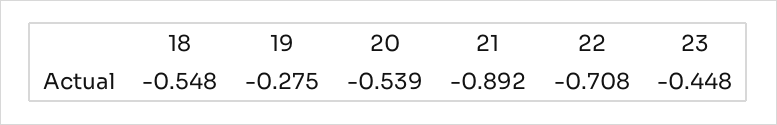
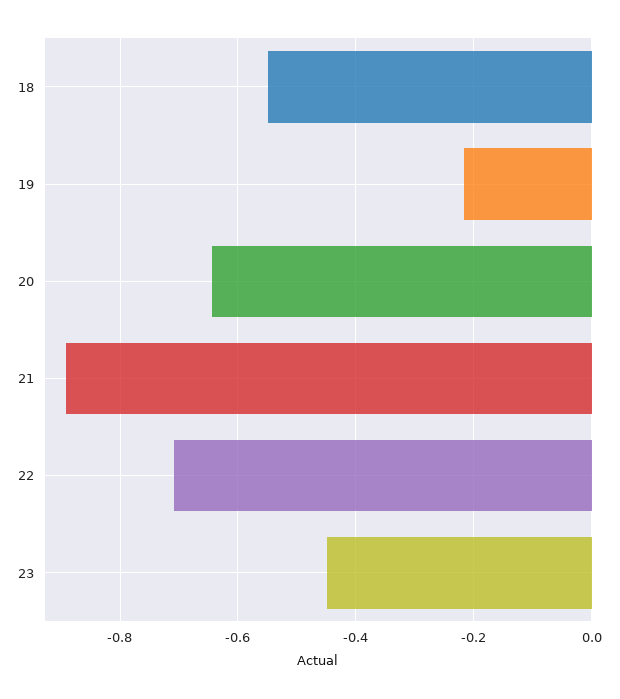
  {
    "18": -0.548,
-   "19": -0.275,
+   "19": -0.22,
-   "20": -0.539,
+   "20": -0.64,
    "21": -0.892,
    "22": -0.708,
    "23": -0.448
  }

